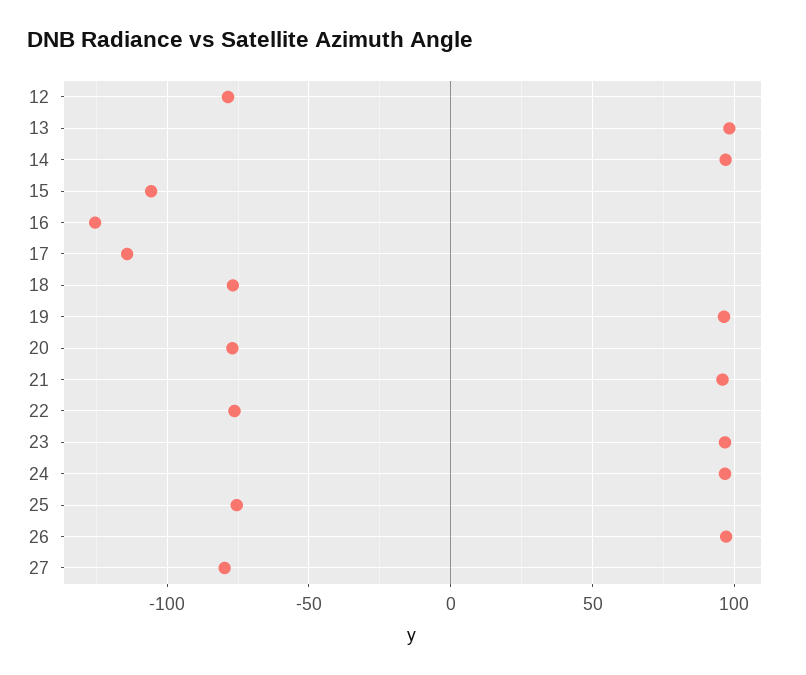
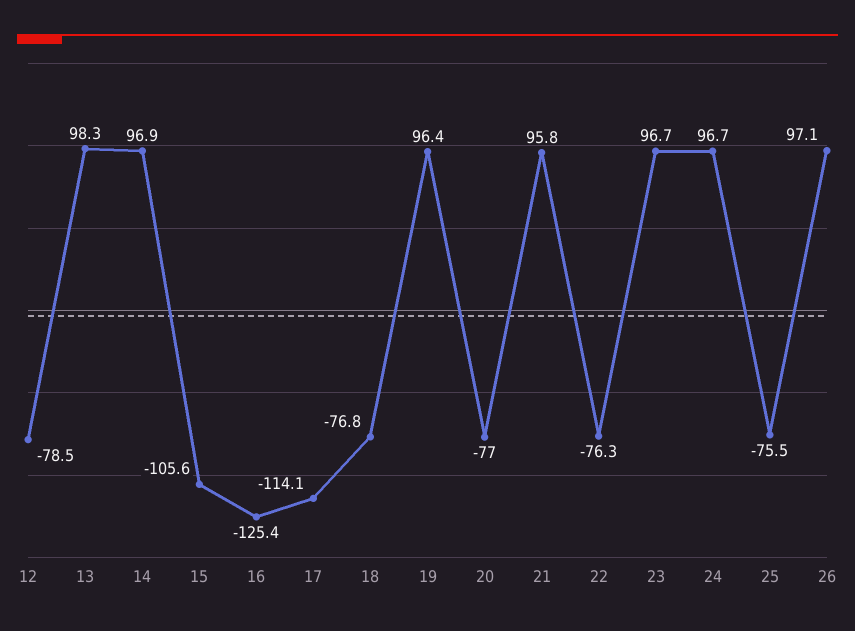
  {
    "12": -78.5,
    "13": 98.3,
    "14": 96.9,
    "15": -105.6,
    "16": -125.4,
    "17": -114.1,
    "18": -76.8,
    "19": 96.4,
    "20": -77,
    "21": 95.8,
    "22": -76.3,
    "23": 96.7,
    "24": 96.7,
    "25": -75.5,
-   "26": 97.1,
+   "26": 97.1
-   "27": -80
  }

